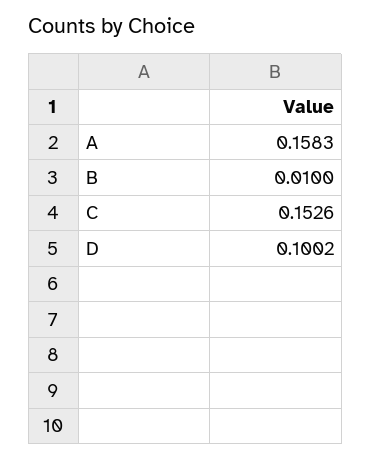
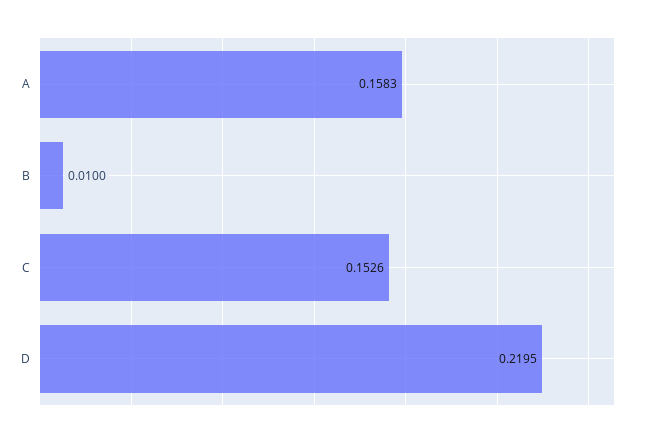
  {
    "A": 0.1583,
    "B": 0.01,
    "C": 0.1526,
-   "D": 0.1002
+   "D": 0.2195
  }

